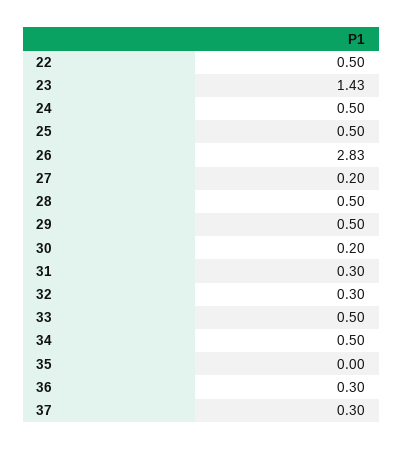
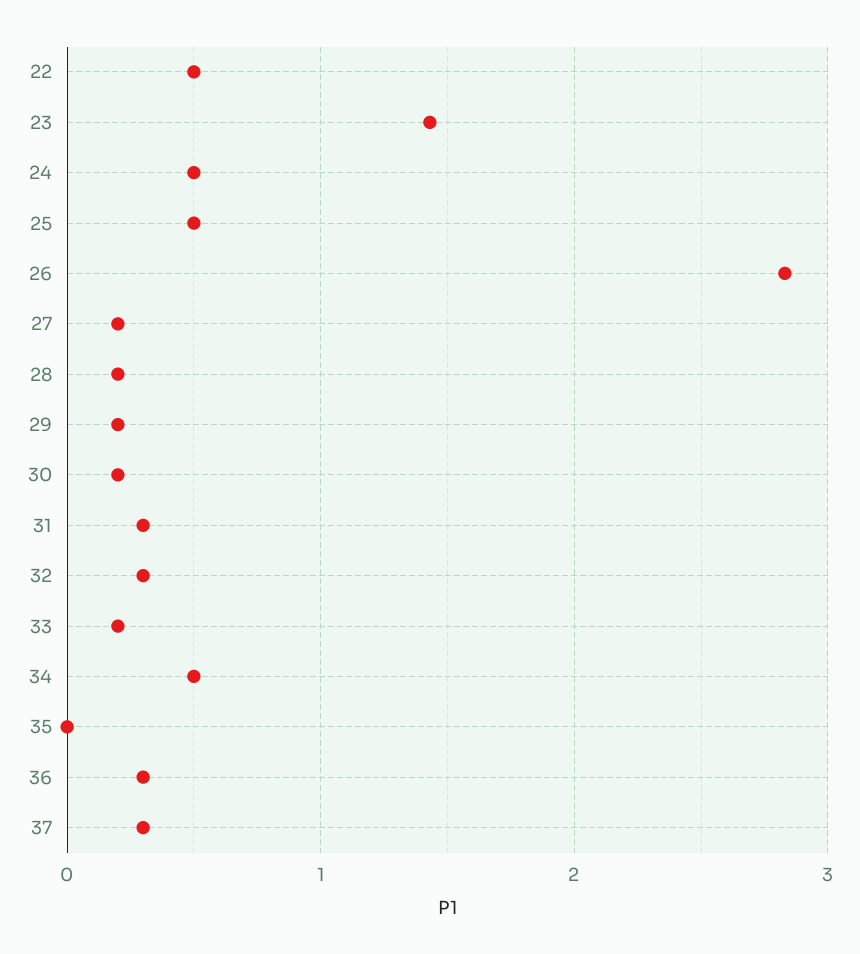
  {
    "22": 0.5,
    "23": 1.43,
    "24": 0.5,
    "25": 0.5,
    "26": 2.83,
    "27": 0.2,
-   "28": 0.5,
+   "28": 0.2,
-   "29": 0.5,
+   "29": 0.2,
    "30": 0.2,
    "31": 0.3,
    "32": 0.3,
-   "33": 0.5,
+   "33": 0.2,
    "34": 0.5,
    "35": 0,
    "36": 0.3,
    "37": 0.3
  }

